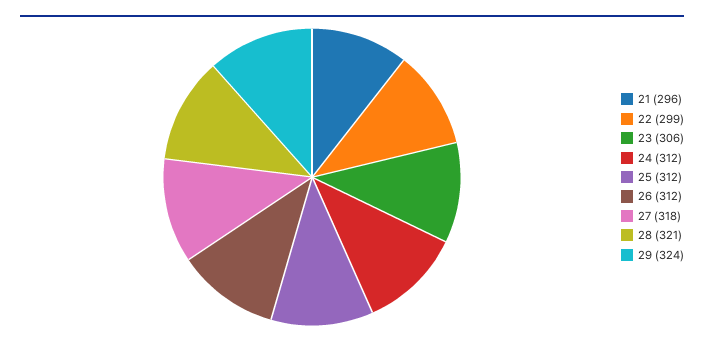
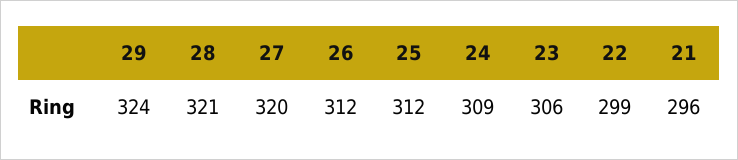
  {
    "21": 296,
    "22": 299,
    "23": 306,
-   "24": 312,
+   "24": 309,
    "25": 312,
    "26": 312,
-   "27": 318,
+   "27": 320,
    "28": 321,
    "29": 324
  }

